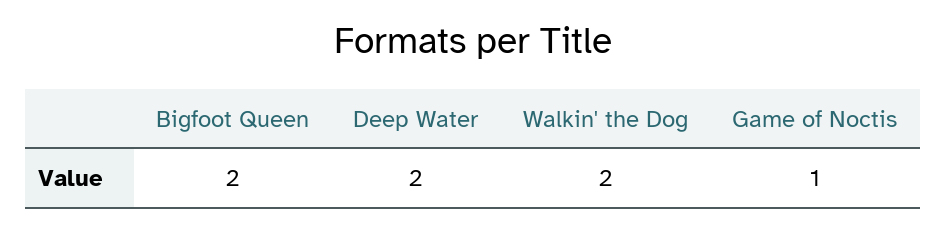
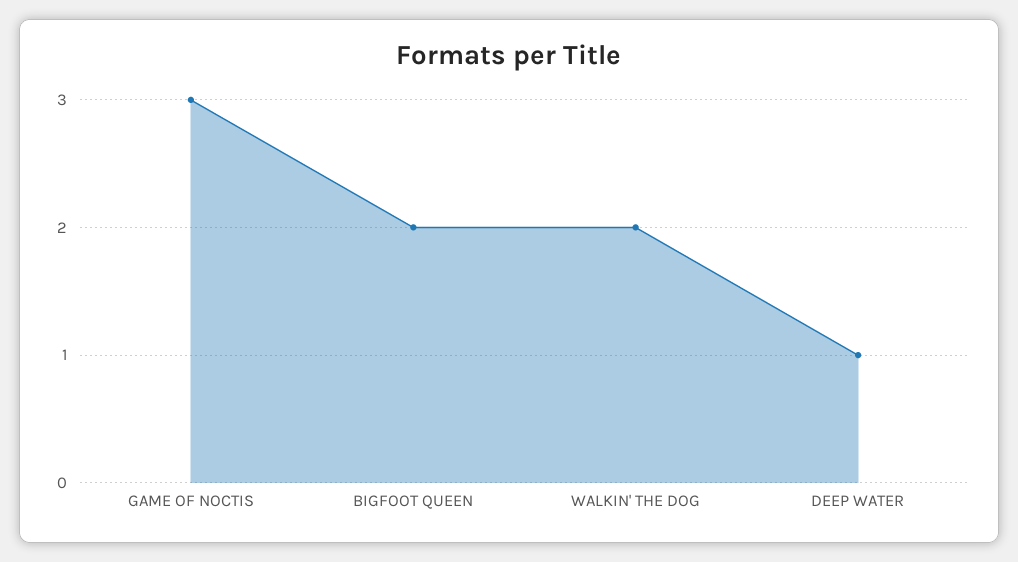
  {
    "Bigfoot Queen": 2,
-   "Deep Water": 2,
+   "Deep Water": 1,
    "Walkin' the Dog": 2,
-   "Game of Noctis": 1
+   "Game of Noctis": 3
  }

